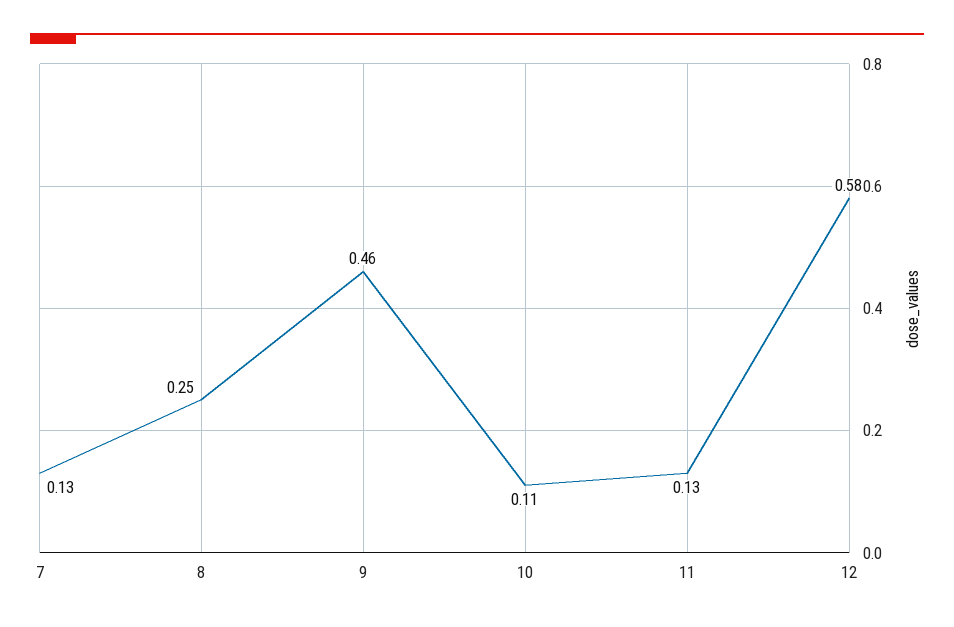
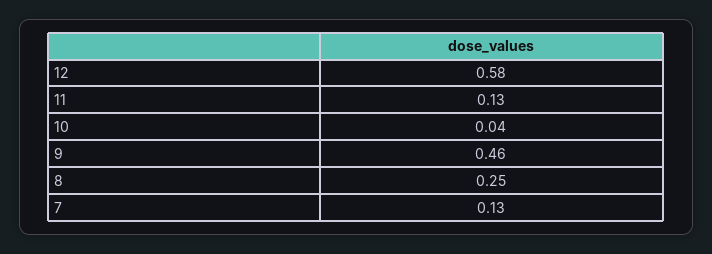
  {
    "7": 0.13,
    "8": 0.25,
    "9": 0.46,
-   "10": 0.11,
+   "10": 0.04,
    "11": 0.13,
    "12": 0.58
  }

